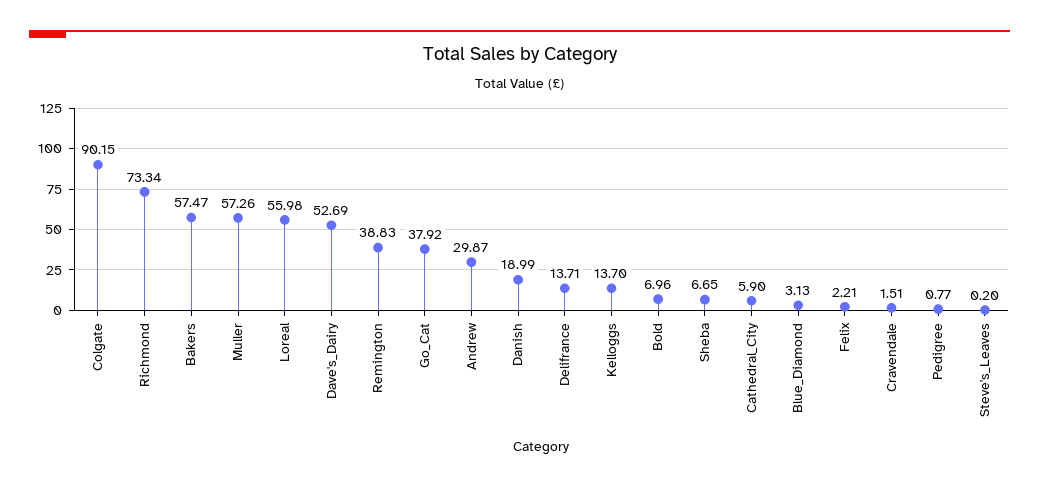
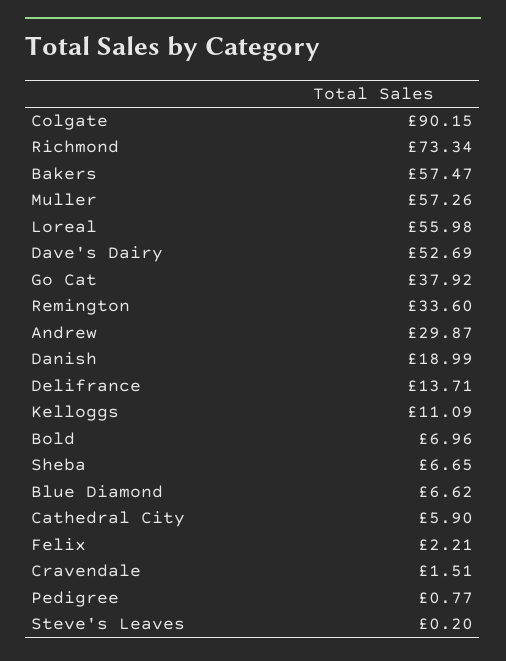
  {
    "Colgate": 90.15,
    "Richmond": 73.34,
    "Bakers": 57.47,
    "Muller": 57.26,
    "Loreal": 55.98,
    "Dave's_Dairy": 52.69,
-   "Remington": 38.83,
+   "Remington": 33.6,
    "Go_Cat": 37.92,
    "Andrew": 29.87,
    "Danish": 18.99,
    "Delifrance": 13.71,
-   "Kelloggs": 13.7,
+   "Kelloggs": 11.09,
    "Bold": 6.96,
    "Sheba": 6.65,
    "Cathedral_City": 5.9,
-   "Blue_Diamond": 3.13,
+   "Blue_Diamond": 6.62,
    "Felix": 2.21,
    "Cravendale": 1.51,
    "Pedigree": 0.77,
    "Steve's_Leaves": 0.2
  }

